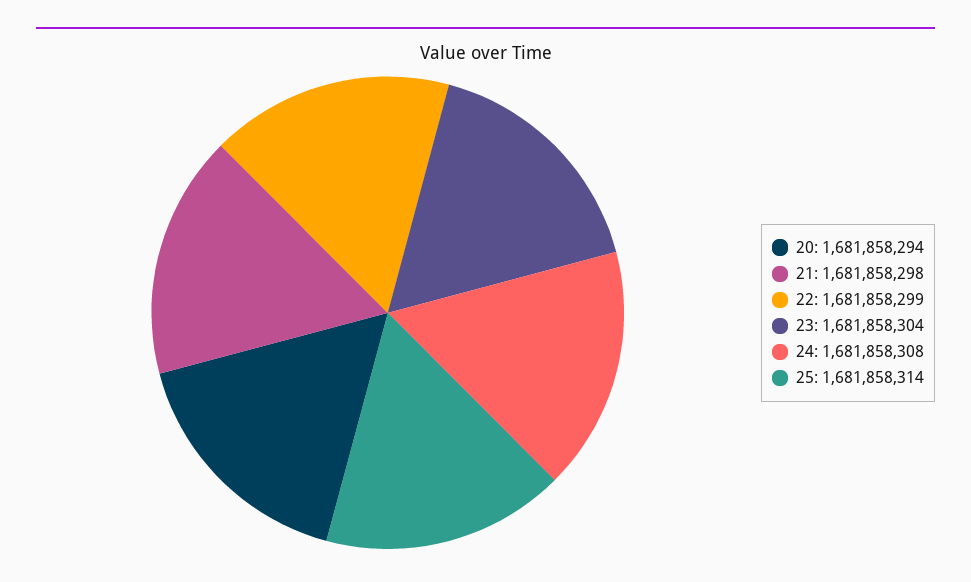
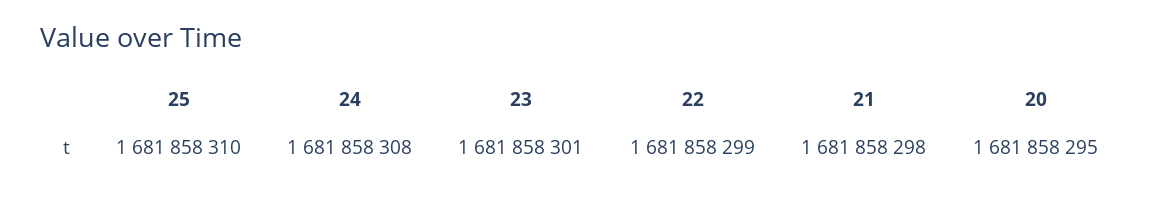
  {
-   "20": 1681858294,
+   "20": 1681858295,
    "21": 1681858298,
    "22": 1681858299,
-   "23": 1681858304,
+   "23": 1681858301,
    "24": 1681858308,
-   "25": 1681858314
+   "25": 1681858310
  }

